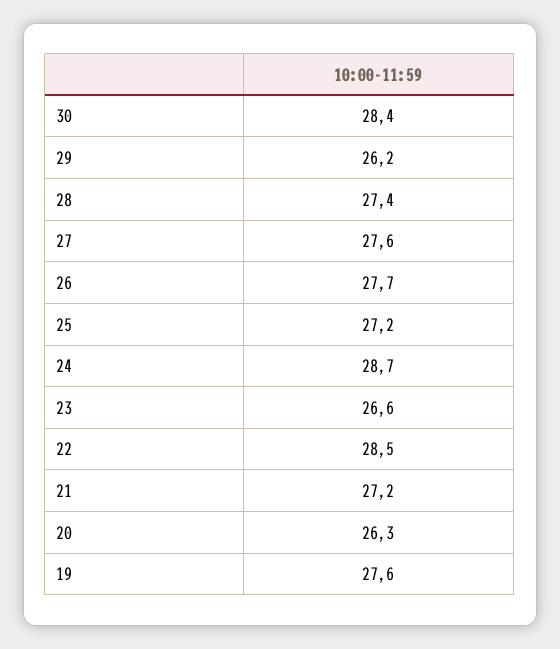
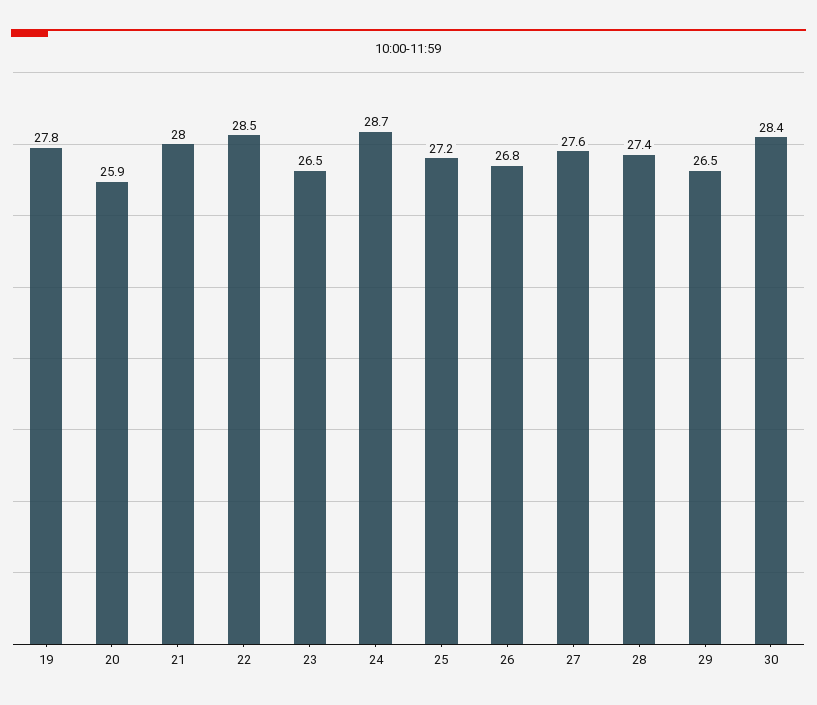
  {
    "30": 28.4,
-   "29": 26.2,
+   "29": 26.5,
    "28": 27.4,
    "27": 27.6,
-   "26": 27.7,
+   "26": 26.8,
    "25": 27.2,
    "24": 28.7,
-   "23": 26.6,
+   "23": 26.5,
    "22": 28.5,
-   "21": 27.2,
+   "21": 28,
-   "20": 26.3,
+   "20": 25.9,
-   "19": 27.6
+   "19": 27.8
  }

